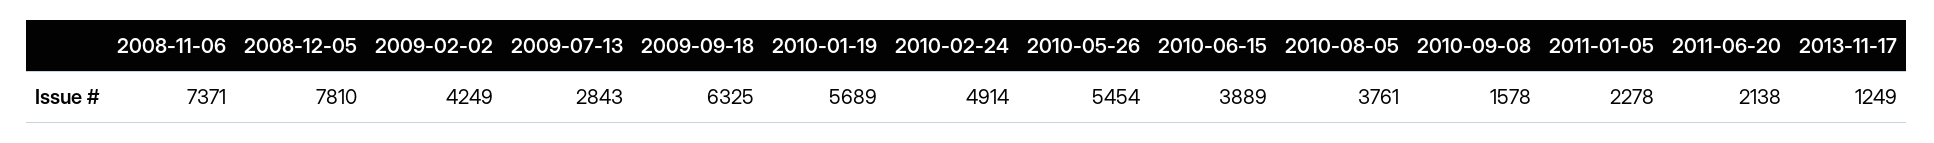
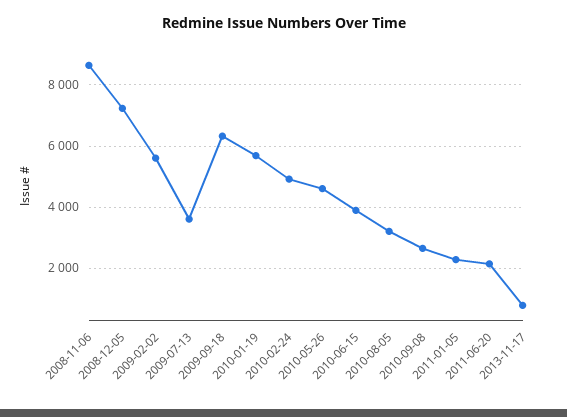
  {
-   "2008-11-06": 7371,
+   "2008-11-06": 8600,
-   "2008-12-05": 7810,
+   "2008-12-05": 7200,
-   "2009-02-02": 4249,
+   "2009-02-02": 5600,
-   "2009-07-13": 2843,
+   "2009-07-13": 3600,
    "2009-09-18": 6325,
    "2010-01-19": 5689,
    "2010-02-24": 4914,
-   "2010-05-26": 5454,
+   "2010-05-26": 4600,
    "2010-06-15": 3889,
-   "2010-08-05": 3761,
+   "2010-08-05": 3200,
-   "2010-09-08": 1578,
+   "2010-09-08": 2600,
    "2011-01-05": 2278,
    "2011-06-20": 2138,
-   "2013-11-17": 1249
+   "2013-11-17": 800
  }

